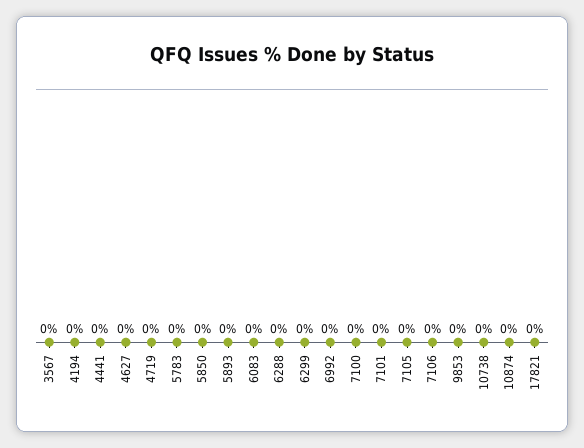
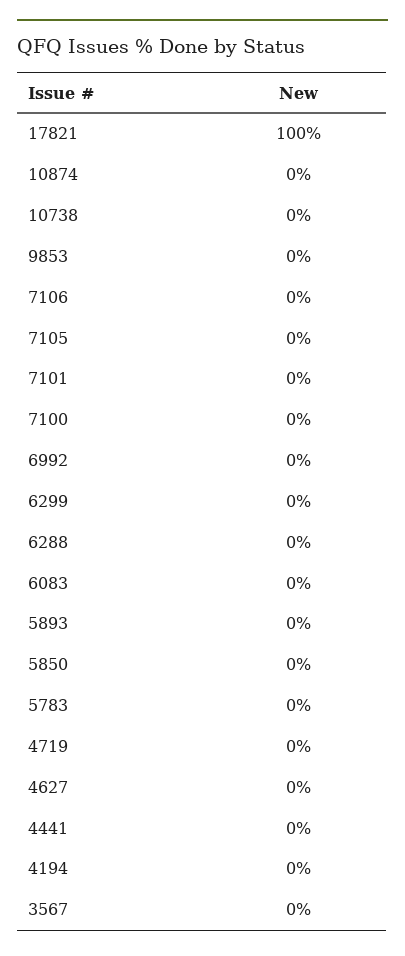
  {
    "3567": 0,
    "4194": 0,
    "4441": 0,
    "4627": 0,
    "4719": 0,
    "5783": 0,
    "5850": 0,
    "5893": 0,
    "6083": 0,
    "6288": 0,
    "6299": 0,
    "6992": 0,
    "7100": 0,
    "7101": 0,
    "7105": 0,
    "7106": 0,
    "9853": 0,
    "10738": 0,
    "10874": 0,
-   "17821": 0
+   "17821": 100
  }

